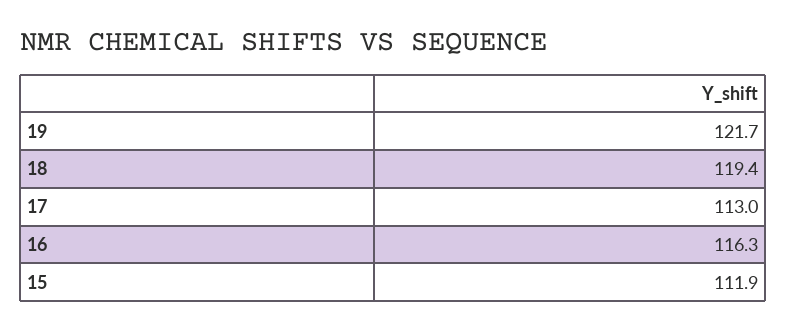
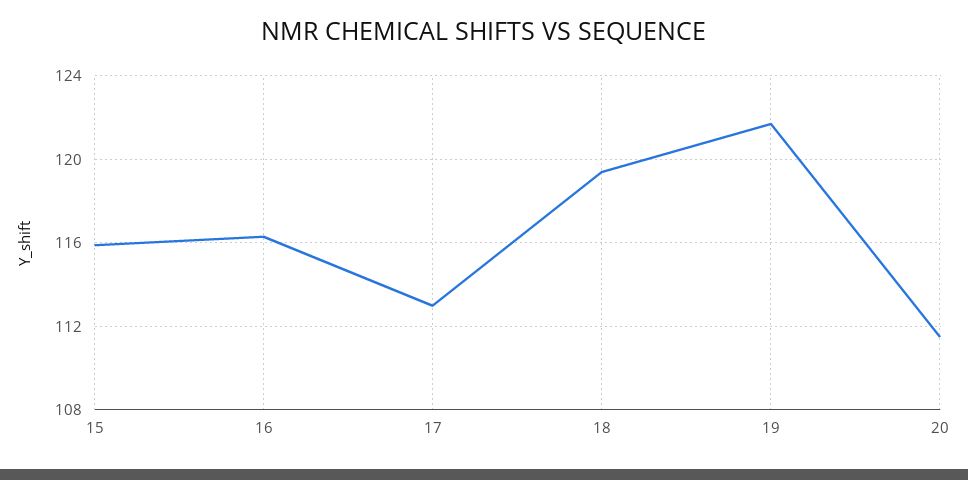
  {
    "19": 121.7,
    "18": 119.4,
    "17": 113,
    "16": 116.3,
-   "15": 111.9
+   "15": 116,
+   "20": 111.5
  }

